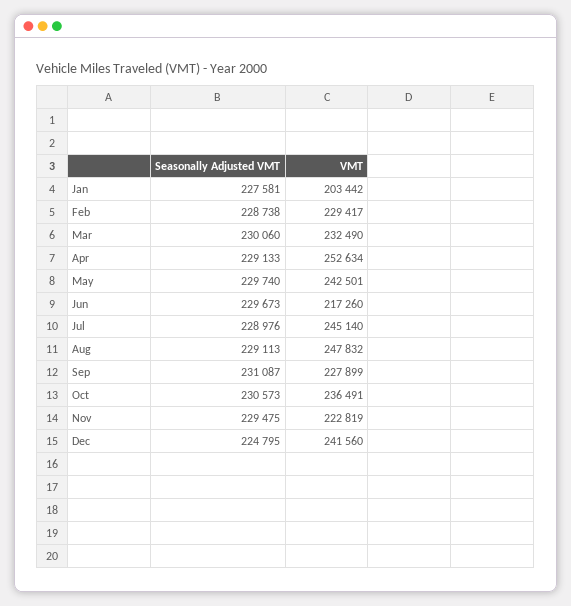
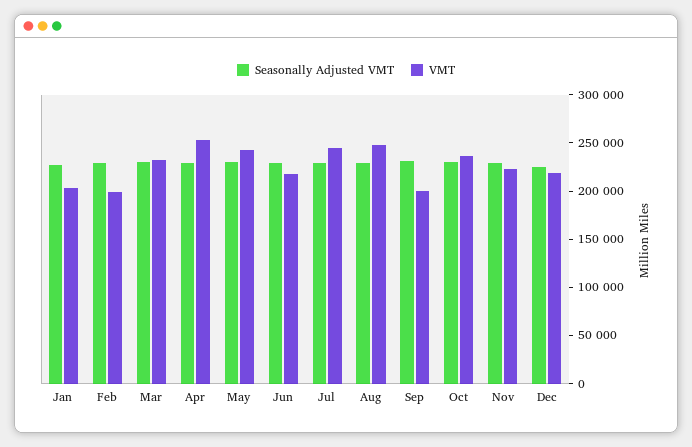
  {
    "Seasonally Adjusted VMT": {
      "Jan": 227581,
      "Feb": 228738,
      "Mar": 230060,
      "Apr": 229133,
      "May": 229740,
      "Jun": 229673,
      "Jul": 228976,
      "Aug": 229113,
      "Sep": 231087,
      "Oct": 230573,
      "Nov": 229475,
      "Dec": 224795
    },
    "VMT": {
      "Jan": 203442,
-     "Feb": 229417,
+     "Feb": 200000,
      "Mar": 232490,
      "Apr": 252634,
      "May": 242501,
      "Jun": 217260,
      "Jul": 245140,
      "Aug": 247832,
-     "Sep": 227899,
+     "Sep": 200000,
      "Oct": 236491,
      "Nov": 222819,
-     "Dec": 241560
+     "Dec": 220000
    }
  }

